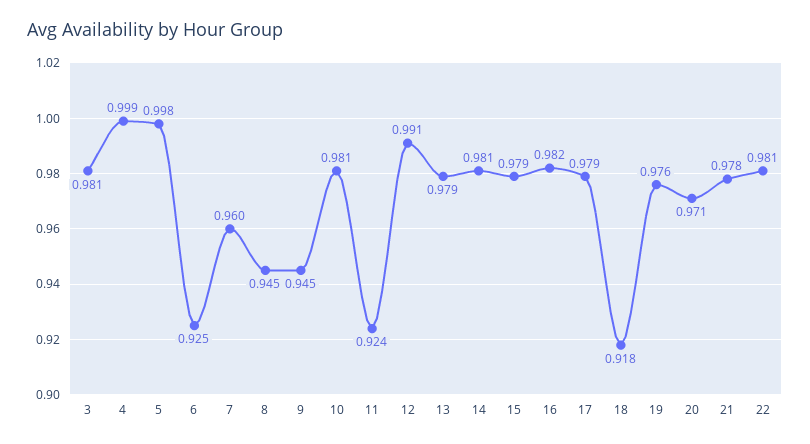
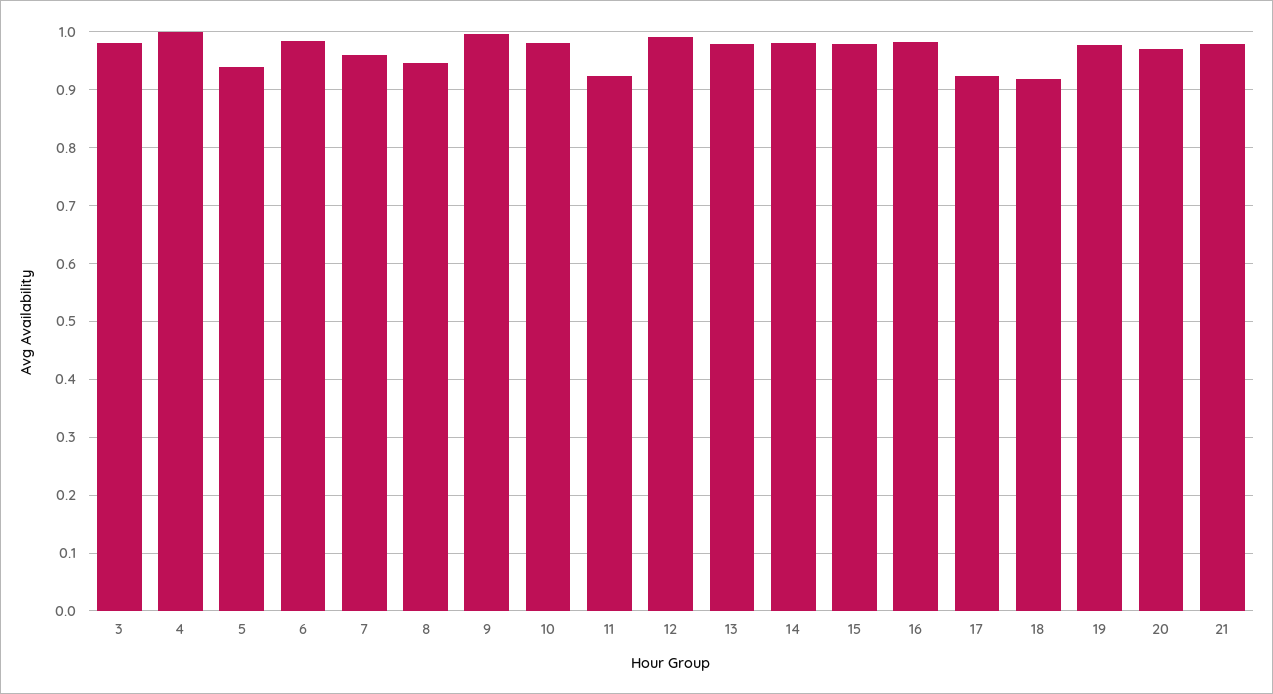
  {
    "3": 0.981,
    "4": 0.999,
-   "5": 0.998,
+   "5": 0.94,
-   "6": 0.925,
+   "6": 0.98,
    "7": 0.96,
    "8": 0.945,
-   "9": 0.945,
+   "9": 1,
    "10": 0.981,
    "11": 0.924,
    "12": 0.991,
    "13": 0.979,
    "14": 0.981,
    "15": 0.979,
    "16": 0.982,
-   "17": 0.979,
+   "17": 0.92,
    "18": 0.918,
    "19": 0.976,
    "20": 0.971,
-   "21": 0.978,
+   "21": 0.978
-   "22": 0.981
  }

